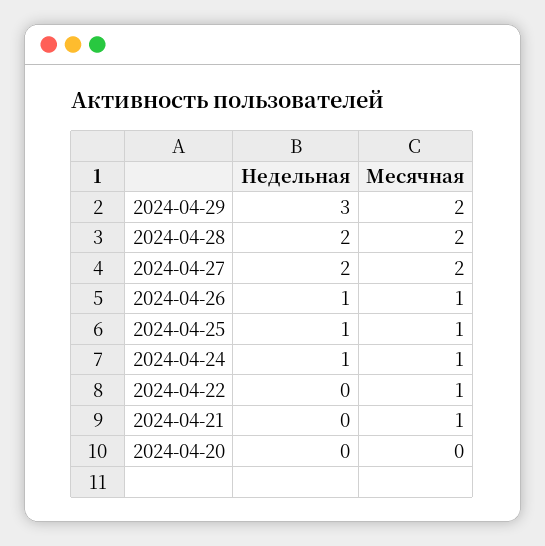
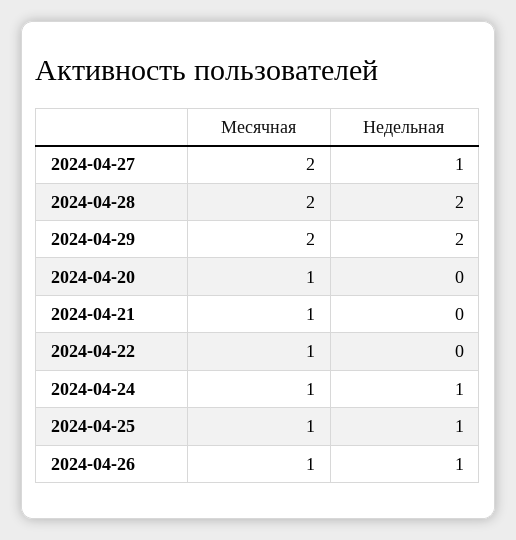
  {
    "Недельная": {
-     "2024-04-29": 3,
+     "2024-04-29": 2,
      "2024-04-28": 2,
-     "2024-04-27": 2,
+     "2024-04-27": 1,
      "2024-04-26": 1,
      "2024-04-25": 1,
      "2024-04-24": 1,
      "2024-04-22": 0,
      "2024-04-21": 0,
      "2024-04-20": 0
    },
    "Месячная": {
      "2024-04-29": 2,
      "2024-04-28": 2,
      "2024-04-27": 2,
      "2024-04-26": 1,
      "2024-04-25": 1,
      "2024-04-24": 1,
      "2024-04-22": 1,
      "2024-04-21": 1,
-     "2024-04-20": 0
+     "2024-04-20": 1
    }
  }

